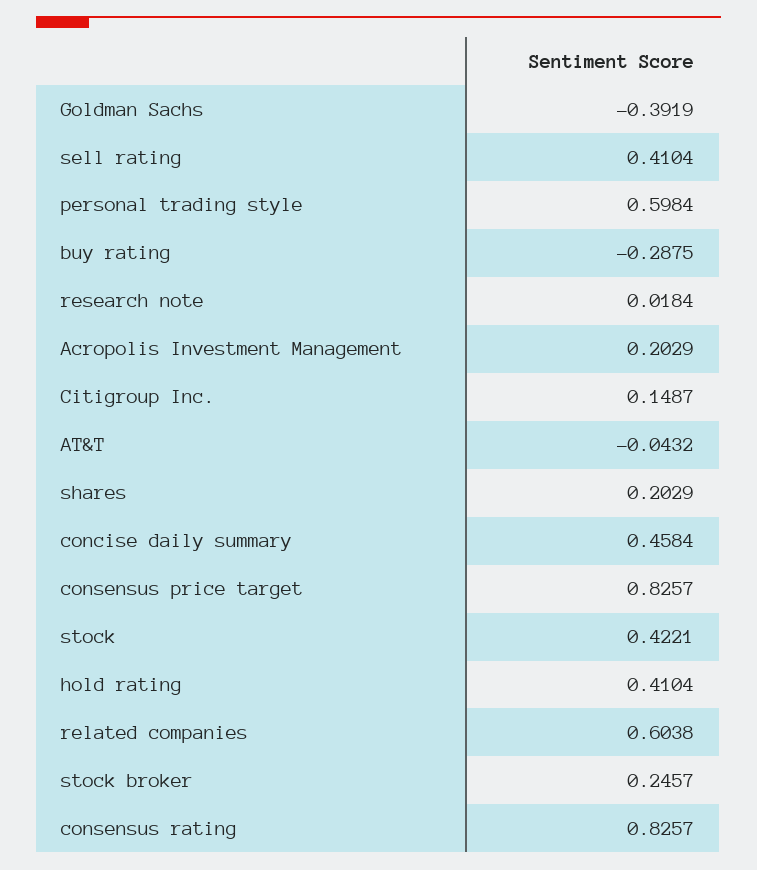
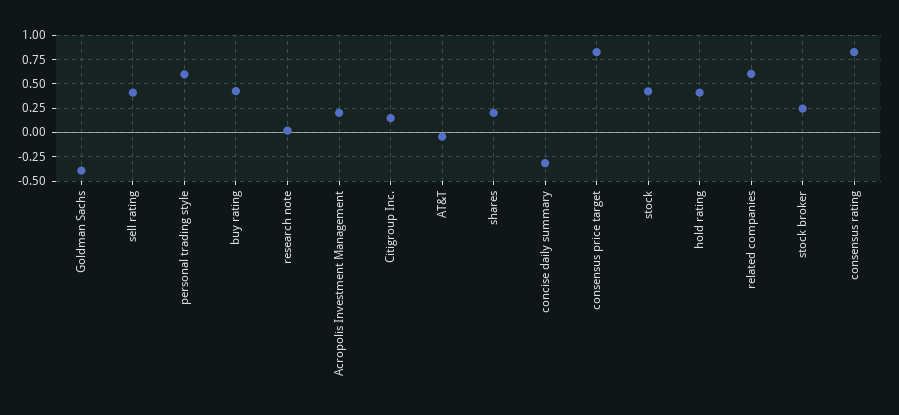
  {
    "Goldman Sachs": -0.3919,
    "sell rating": 0.4104,
    "personal trading style": 0.5984,
-   "buy rating": -0.2875,
+   "buy rating": 0.5,
    "research note": 0.0184,
    "Acropolis Investment Management": 0.2029,
    "Citigroup Inc.": 0.1487,
    "AT&T": -0.0432,
    "shares": 0.2029,
-   "concise daily summary": 0.4584,
+   "concise daily summary": -0.25,
    "consensus price target": 0.8257,
    "stock": 0.4221,
    "hold rating": 0.4104,
    "related companies": 0.6038,
    "stock broker": 0.2457,
    "consensus rating": 0.8257
  }

